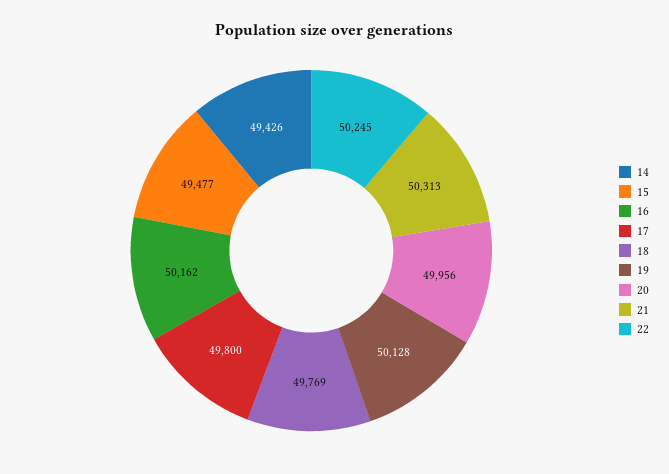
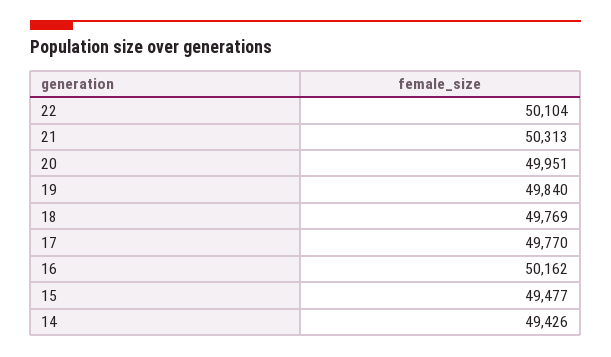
  {
    "14": 49426,
    "15": 49477,
    "16": 50162,
-   "17": 49800,
+   "17": 49770,
    "18": 49769,
-   "19": 50128,
+   "19": 49840,
-   "20": 49956,
+   "20": 49951,
    "21": 50313,
-   "22": 50245
+   "22": 50104
  }

